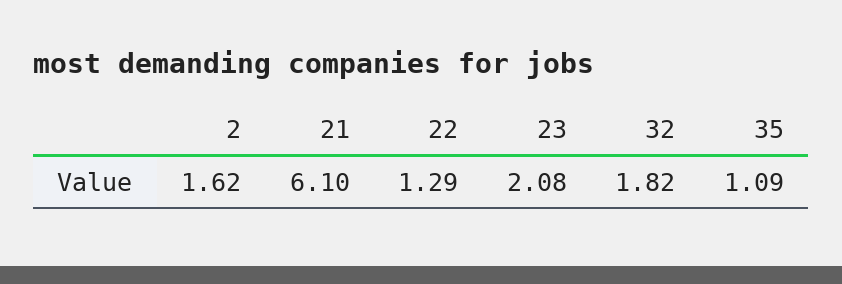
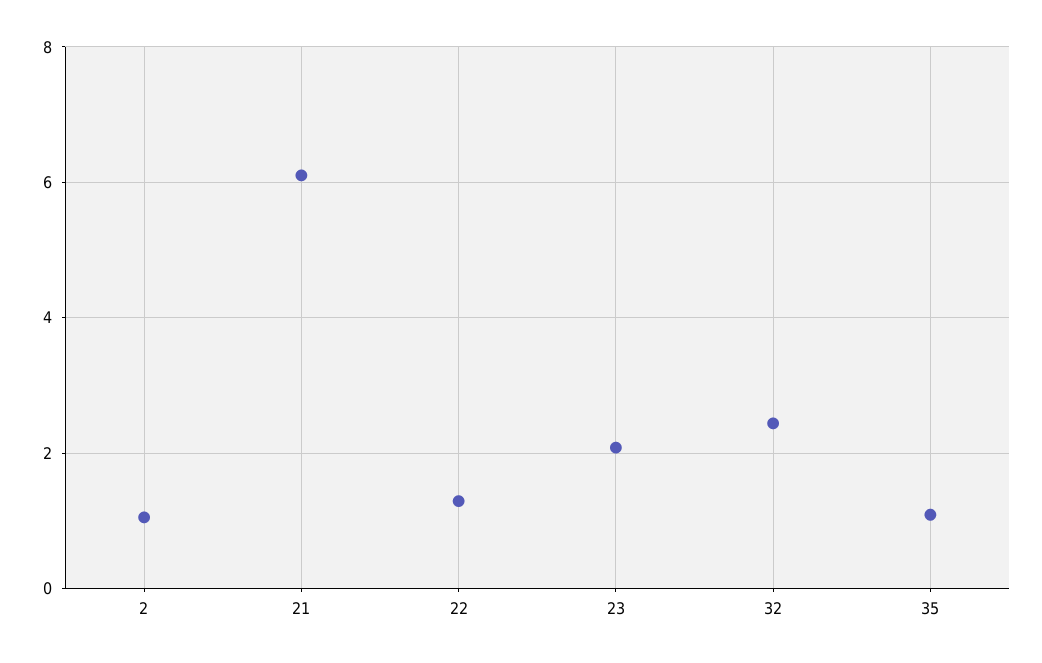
  {
-   "2": 1.62,
+   "2": 1,
    "21": 6.1,
    "22": 1.29,
    "23": 2.08,
-   "32": 1.82,
+   "32": 2.4,
    "35": 1.09
  }

